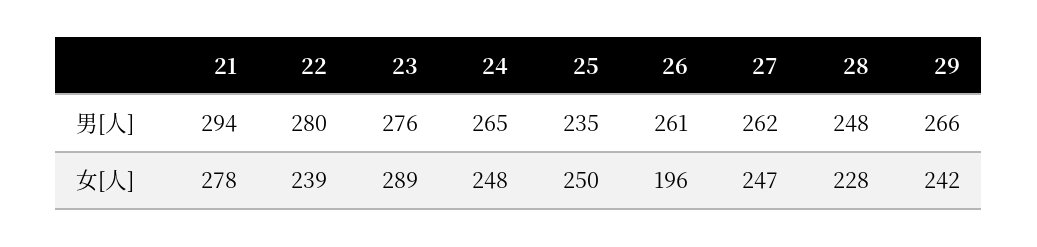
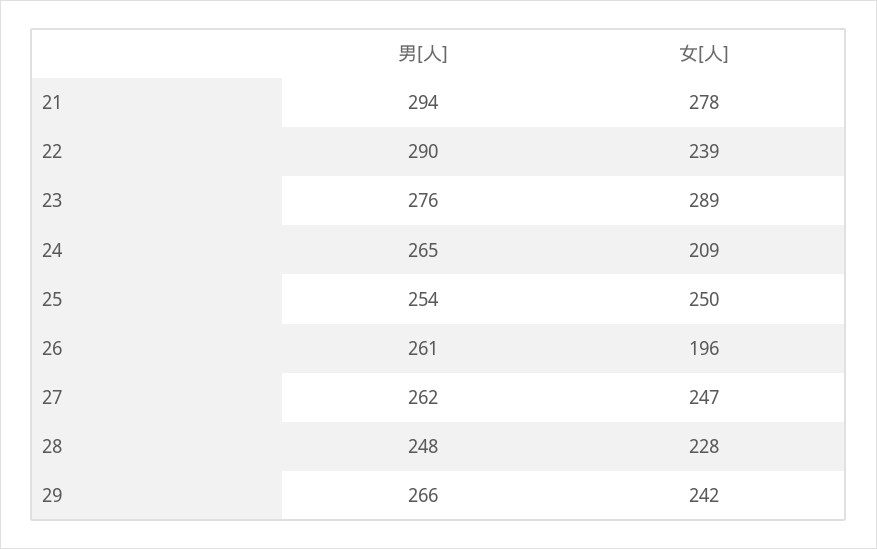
  {
    "21": {
      "男[人]": 294,
      "女[人]": 278
    },
    "22": {
-     "男[人]": 280,
+     "男[人]": 290,
      "女[人]": 239
    },
    "23": {
      "男[人]": 276,
      "女[人]": 289
    },
    "24": {
      "男[人]": 265,
-     "女[人]": 248
+     "女[人]": 209
    },
    "25": {
-     "男[人]": 235,
+     "男[人]": 254,
      "女[人]": 250
    },
    "26": {
      "男[人]": 261,
      "女[人]": 196
    },
    "27": {
      "男[人]": 262,
      "女[人]": 247
    },
    "28": {
      "男[人]": 248,
      "女[人]": 228
    },
    "29": {
      "男[人]": 266,
      "女[人]": 242
    }
  }

